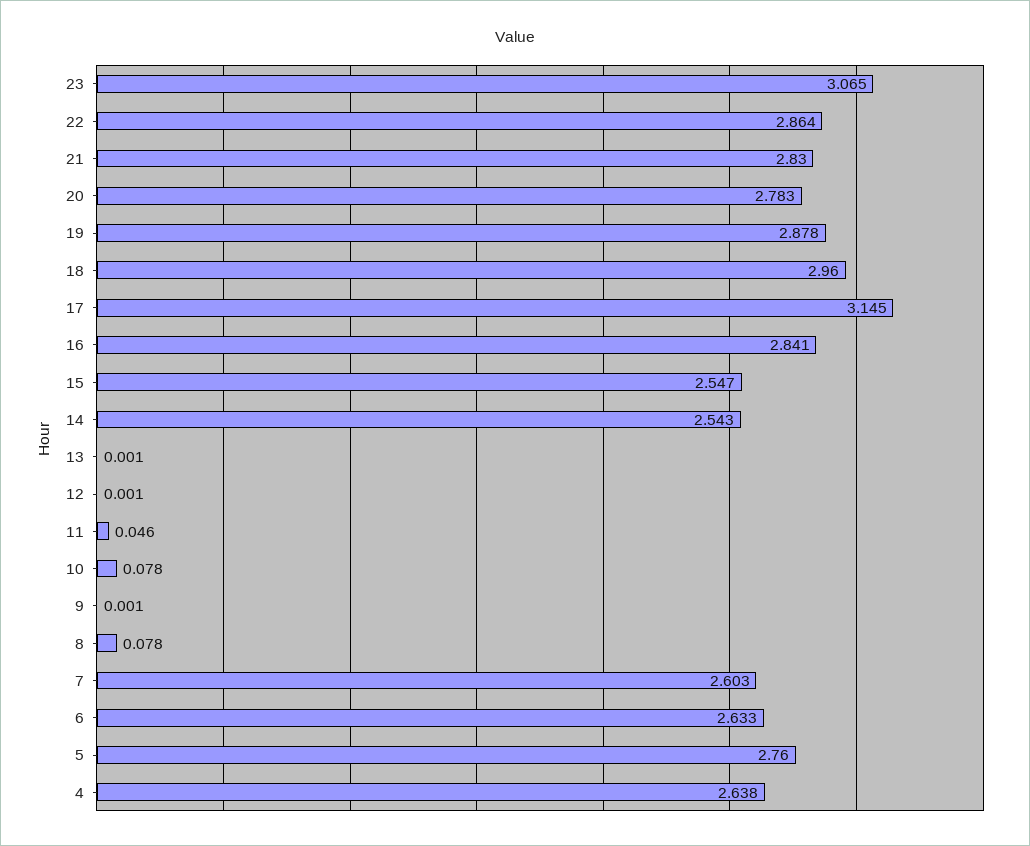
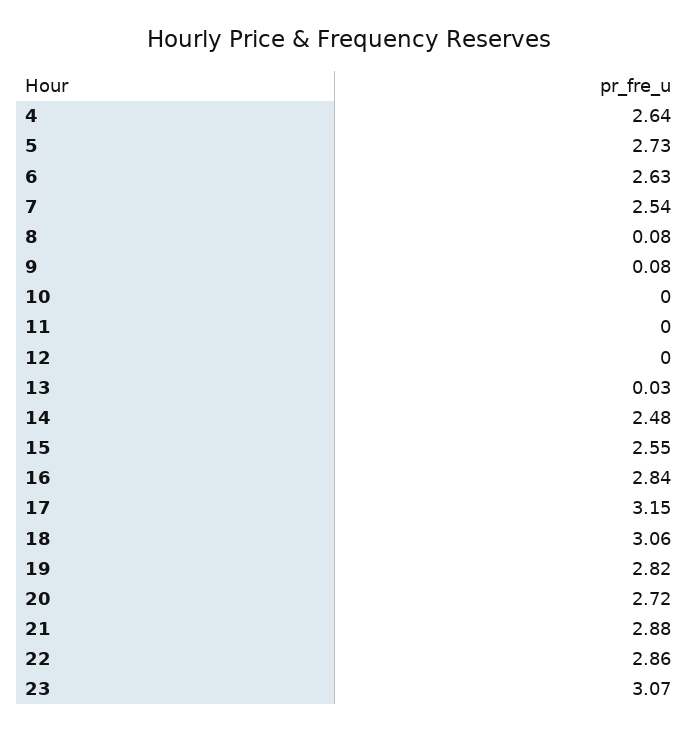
  {
    "23": 3.065,
    "22": 2.864,
-   "21": 2.83,
+   "21": 2.88,
-   "20": 2.783,
+   "20": 2.72,
-   "19": 2.878,
+   "19": 2.82,
-   "18": 2.96,
+   "18": 3.06,
    "17": 3.145,
    "16": 2.841,
    "15": 2.547,
-   "14": 2.543,
+   "14": 2.48,
-   "13": 0.001,
+   "13": 0.03,
    "12": 0.001,
-   "11": 0.046,
+   "11": 0,
-   "10": 0.078,
+   "10": 0,
-   "9": 0.001,
+   "9": 0.08,
    "8": 0.078,
-   "7": 2.603,
+   "7": 2.54,
    "6": 2.633,
-   "5": 2.76,
+   "5": 2.73,
    "4": 2.638
  }

